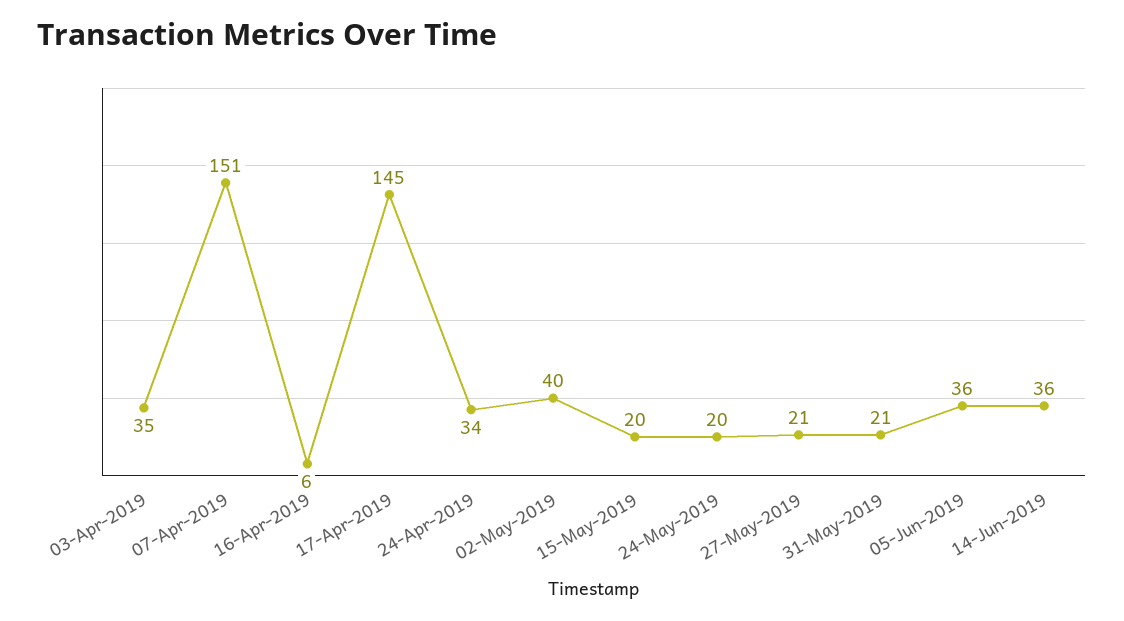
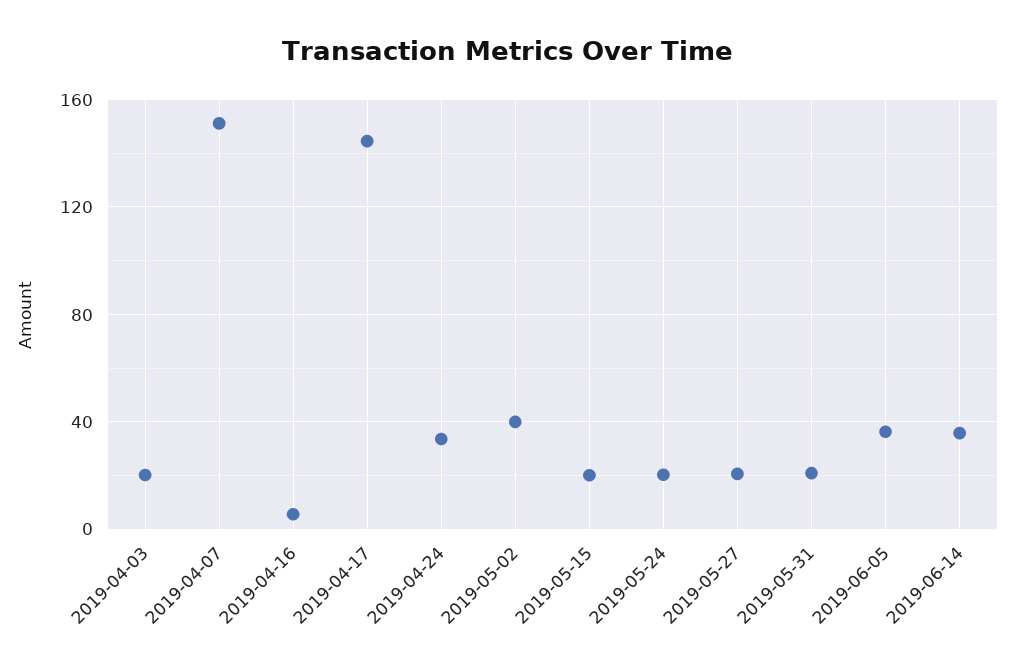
  {
-   "03-Apr-2019": 35,
+   "03-Apr-2019": 20,
    "07-Apr-2019": 151,
    "16-Apr-2019": 6,
    "17-Apr-2019": 145,
    "24-Apr-2019": 34,
    "02-May-2019": 40,
    "15-May-2019": 20,
    "24-May-2019": 20,
    "27-May-2019": 21,
    "31-May-2019": 21,
    "05-Jun-2019": 36,
    "14-Jun-2019": 36
  }

